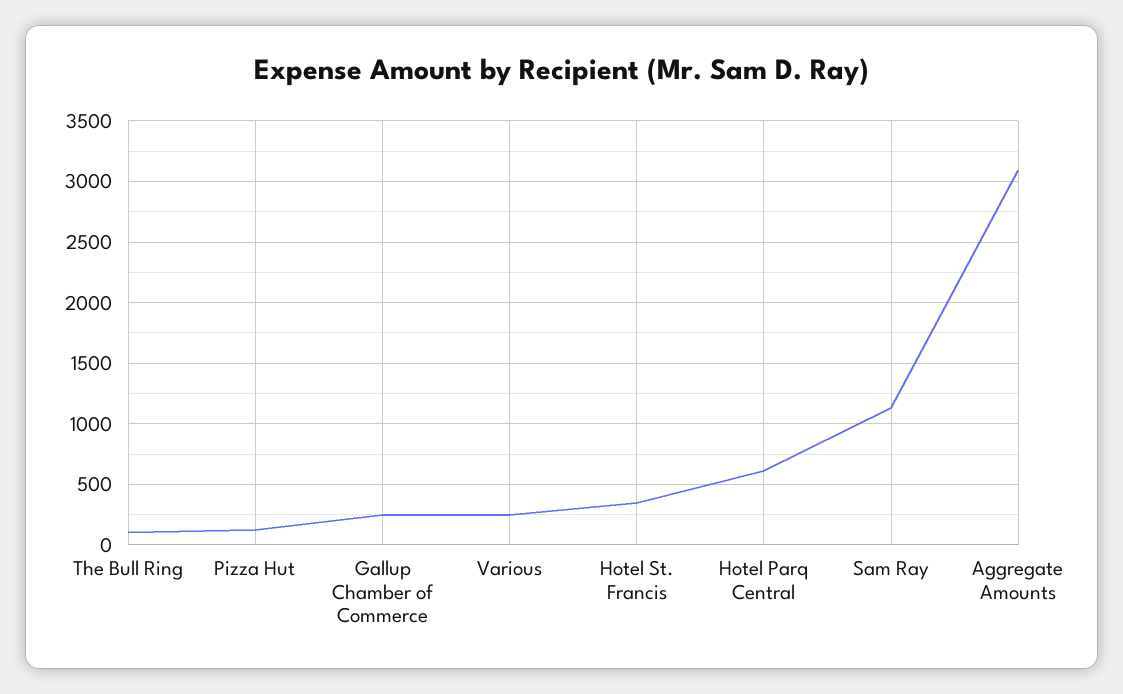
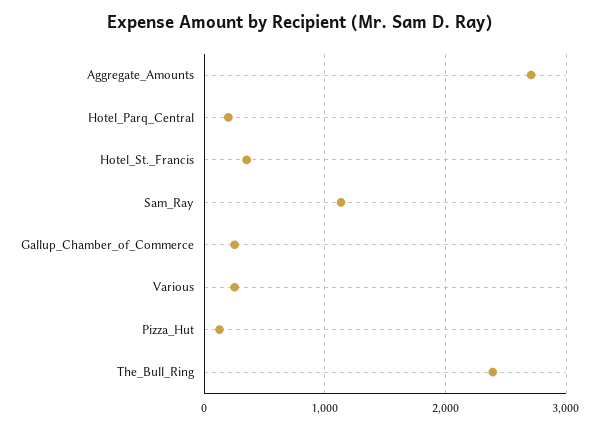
  {
-   "The Bull Ring": 100,
+   "The Bull Ring": 2400,
    "Pizza Hut": 150,
    "Gallup Chamber of Commerce": 250,
    "Various": 250,
    "Hotel St. Francis": 350,
-   "Hotel Parq Central": 600,
+   "Hotel Parq Central": 200,
    "Sam Ray": 1150,
-   "Aggregate Amounts": 3100
+   "Aggregate Amounts": 2700
  }

